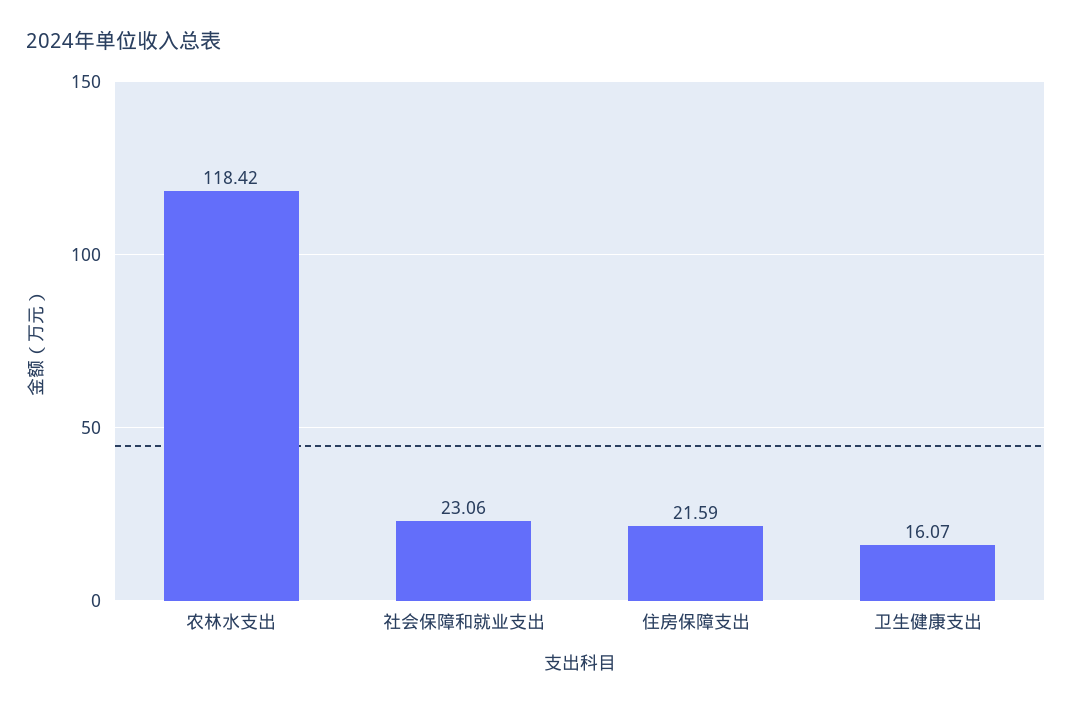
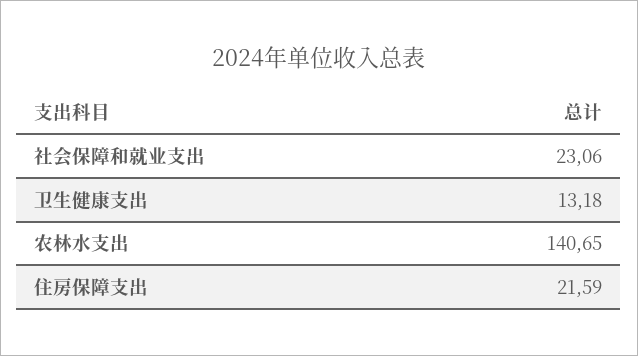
  {
-   "农林水支出": 118.42,
+   "农林水支出": 140.65,
    "社会保障和就业支出": 23.06,
    "住房保障支出": 21.59,
-   "卫生健康支出": 16.07
+   "卫生健康支出": 13.18
  }

